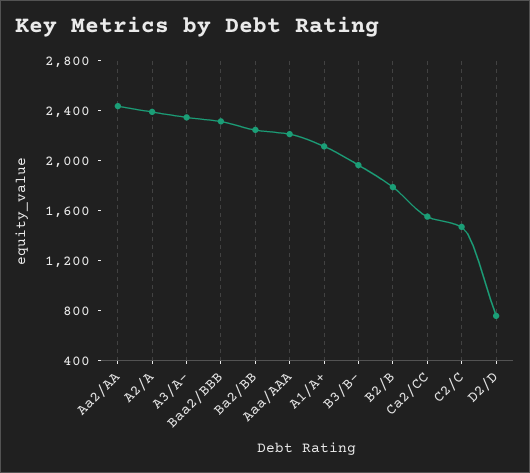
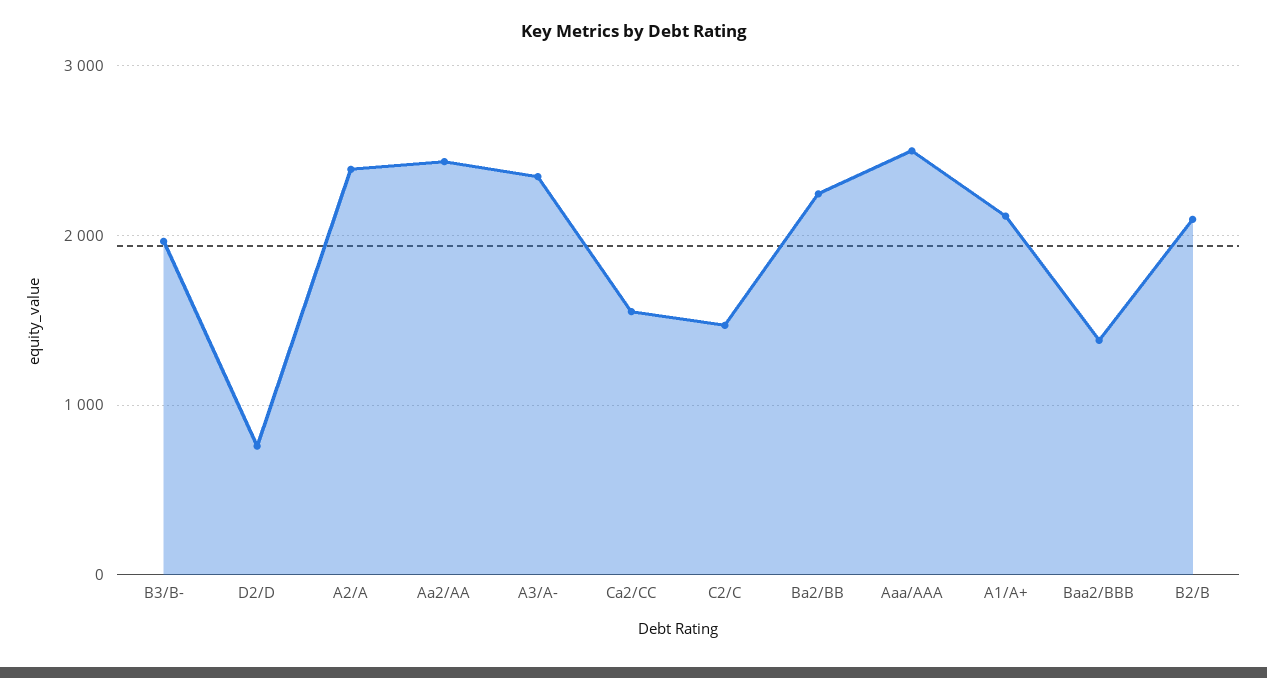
  {
    "Aa2/AA": 2400,
    "A2/A": 2400,
    "A3/A-": 2300,
-   "Baa2/BBB": 2300,
+   "Baa2/BBB": 1400,
    "Ba2/BB": 2200,
-   "Aaa/AAA": 2200,
+   "Aaa/AAA": 2500,
    "A1/A+": 2100,
    "B3/B-": 2000,
-   "B2/B": 1800,
+   "B2/B": 2100,
    "Ca2/CC": 1600,
    "C2/C": 1500,
    "D2/D": 800
  }

